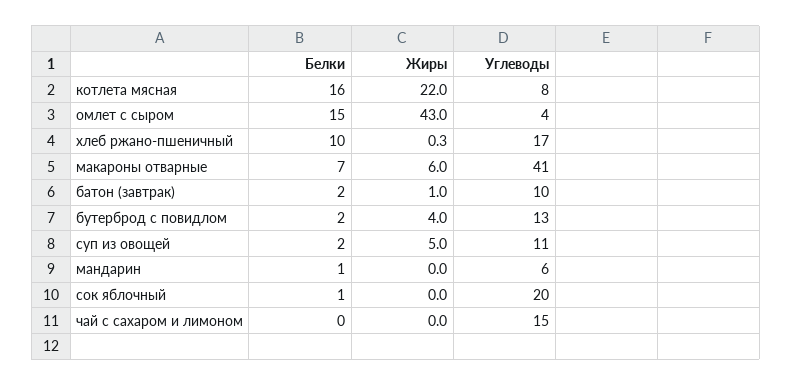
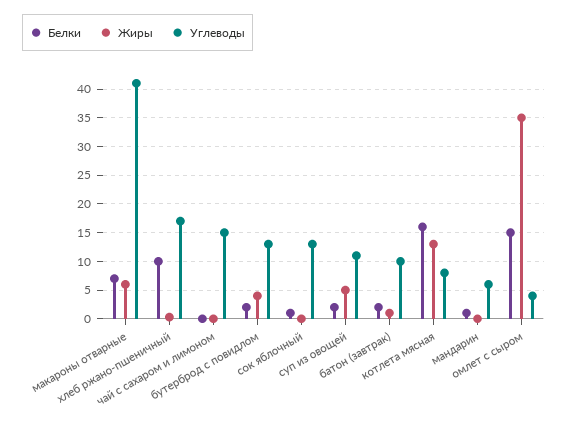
  {
    "Белки": {
      "котлета мясная": 16,
      "омлет с сыром": 15,
      "хлеб ржано-пшеничный": 10,
      "макароны отварные": 7,
      "батон (завтрак)": 2,
      "бутерброд с повидлом": 2,
      "суп из овощей": 2,
      "мандарин": 1,
      "сок яблочный": 1,
      "чай с сахаром и лимоном": 0
    },
    "Жиры": {
-     "котлета мясная": 22,
+     "котлета мясная": 12.5,
-     "омлет с сыром": 43,
+     "омлет с сыром": 35,
      "хлеб ржано-пшеничный": 0.3,
      "макароны отварные": 6,
      "батон (завтрак)": 1,
      "бутерброд с повидлом": 4,
      "суп из овощей": 5,
      "мандарин": 0,
      "сок яблочный": 0,
      "чай с сахаром и лимоном": 0
    },
    "Углеводы": {
      "котлета мясная": 8,
      "омлет с сыром": 4,
      "хлеб ржано-пшеничный": 17,
      "макароны отварные": 41,
      "батон (завтрак)": 10,
      "бутерброд с повидлом": 13,
      "суп из овощей": 11,
      "мандарин": 6,
-     "сок яблочный": 20,
+     "сок яблочный": 12.5,
      "чай с сахаром и лимоном": 15
    }
  }

